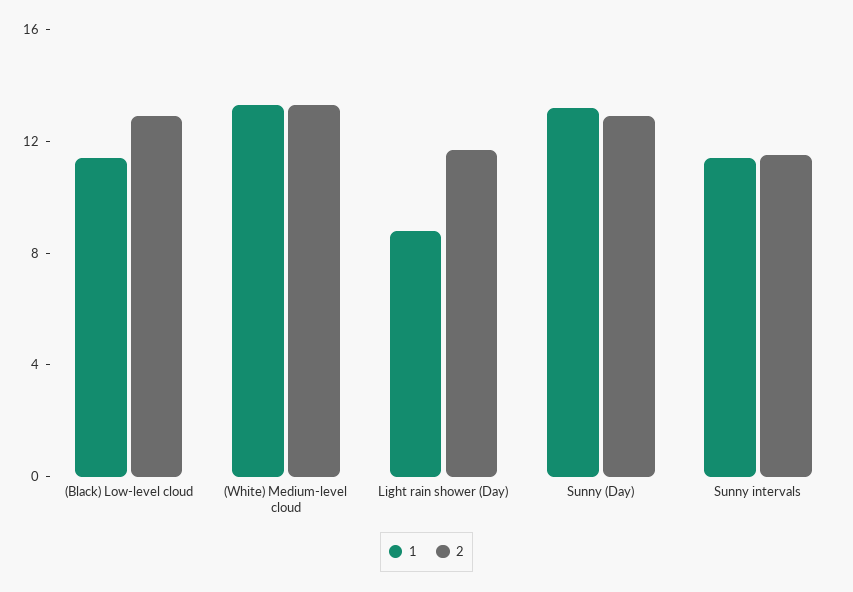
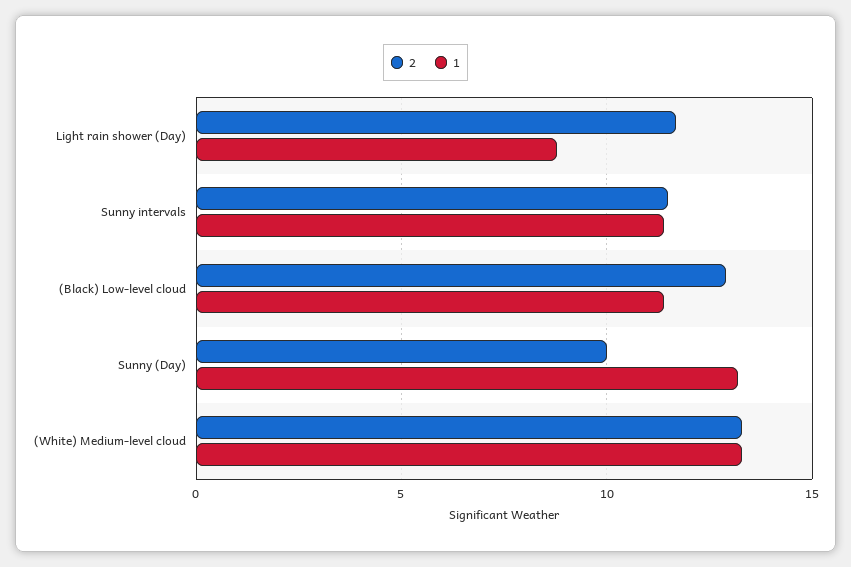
  {
    "1": {
      "(Black) Low-level cloud": 11.5,
      "(White) Medium-level cloud": 13.5,
      "Light rain shower (Day)": 9,
      "Sunny (Day)": 13,
      "Sunny intervals": 11.5
    },
    "2": {
      "(Black) Low-level cloud": 13,
      "(White) Medium-level cloud": 13.5,
      "Light rain shower (Day)": 11.5,
-     "Sunny (Day)": 13,
+     "Sunny (Day)": 10,
      "Sunny intervals": 11.5
    }
  }

